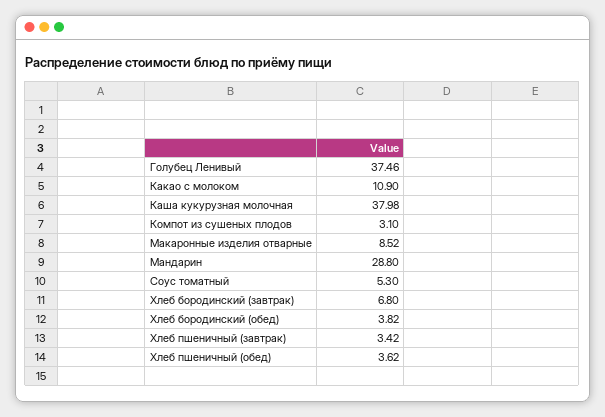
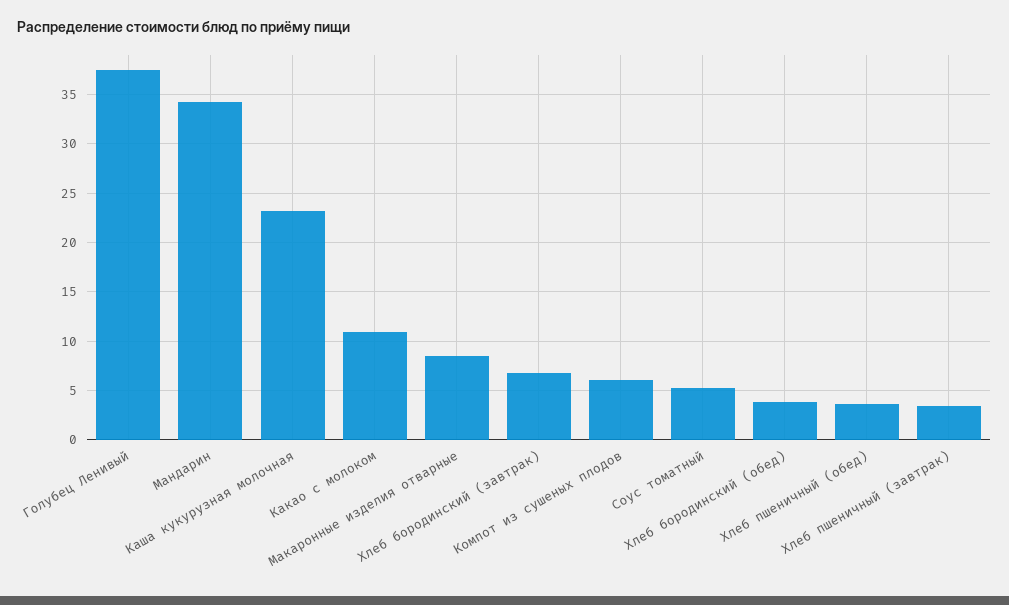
  {
    "Голубец Ленивый": 37.46,
    "Какао с молоком": 10.9,
-   "Каша кукурузная молочная": 37.98,
+   "Каша кукурузная молочная": 23,
-   "Компот из сушеных плодов": 3.1,
+   "Компот из сушеных плодов": 6,
    "Макаронные изделия отварные": 8.52,
-   "Мандарин": 28.8,
+   "Мандарин": 34,
    "Соус томатный": 5.3,
    "Хлеб бородинский (завтрак)": 6.8,
    "Хлеб бородинский (обед)": 3.82,
    "Хлеб пшеничный (завтрак)": 3.42,
    "Хлеб пшеничный (обед)": 3.62
  }

